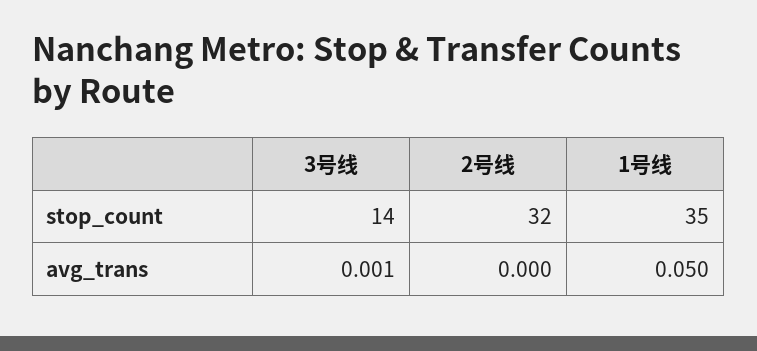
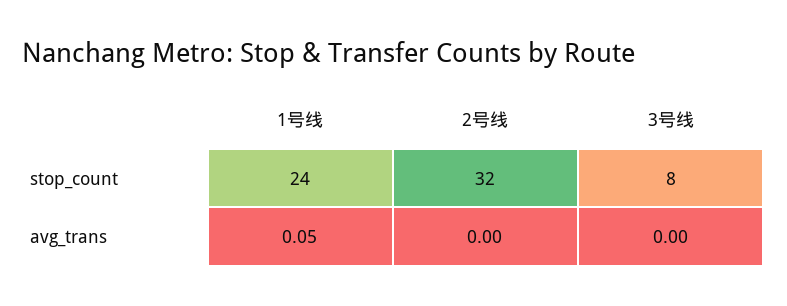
  {
    "3号线": {
-     "stop_count": 14,
+     "stop_count": 8,
-     "avg_trans": 0.001
+     "avg_trans": 0
    },
    "2号线": {
      "stop_count": 32,
      "avg_trans": 0
    },
    "1号线": {
-     "stop_count": 35,
+     "stop_count": 24,
      "avg_trans": 0.05
    }
  }

